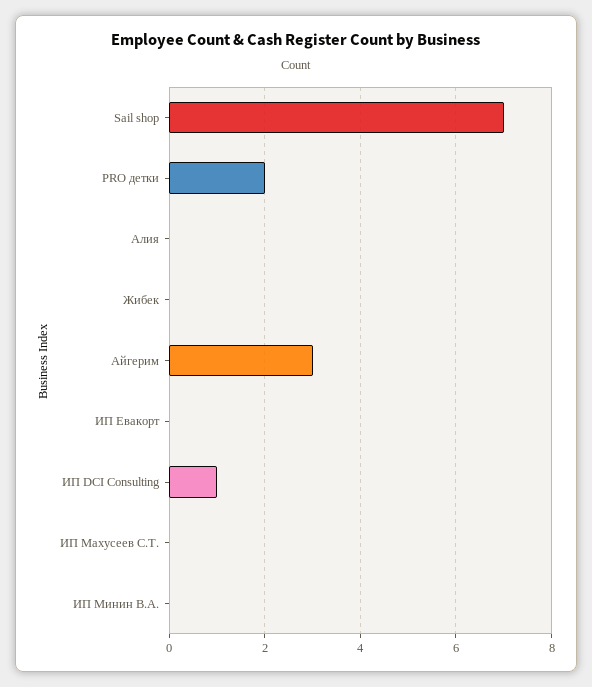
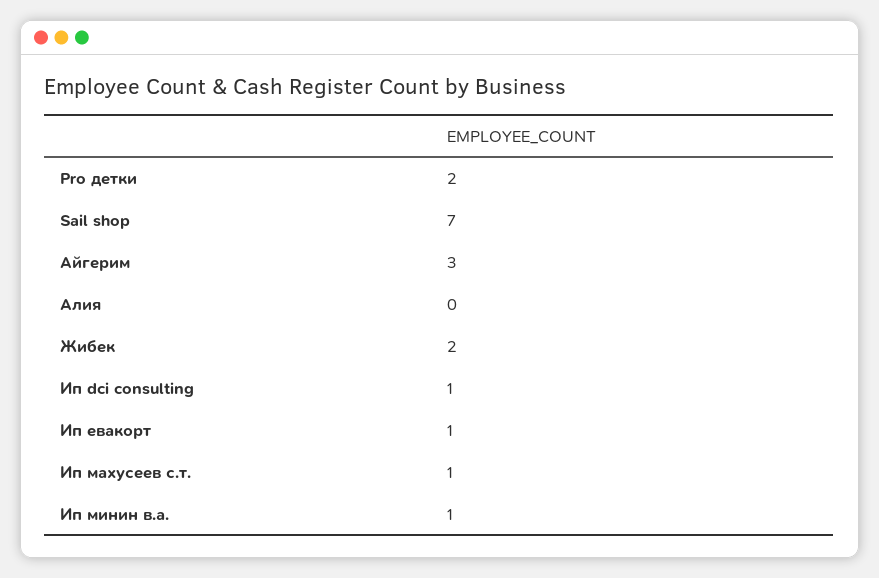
  {
    "Sail shop": 7,
    "PRO детки": 2,
    "Алия": 0,
-   "Жибек": 0,
+   "Жибек": 2,
    "Айгерим": 3,
-   "ИП Евакорт": 0,
+   "ИП Евакорт": 1,
    "ИП DCI Consulting": 1,
-   "ИП Махусеев С.Т.": 0,
+   "ИП Махусеев С.Т.": 1,
-   "ИП Минин В.А.": 0
+   "ИП Минин В.А.": 1
  }

